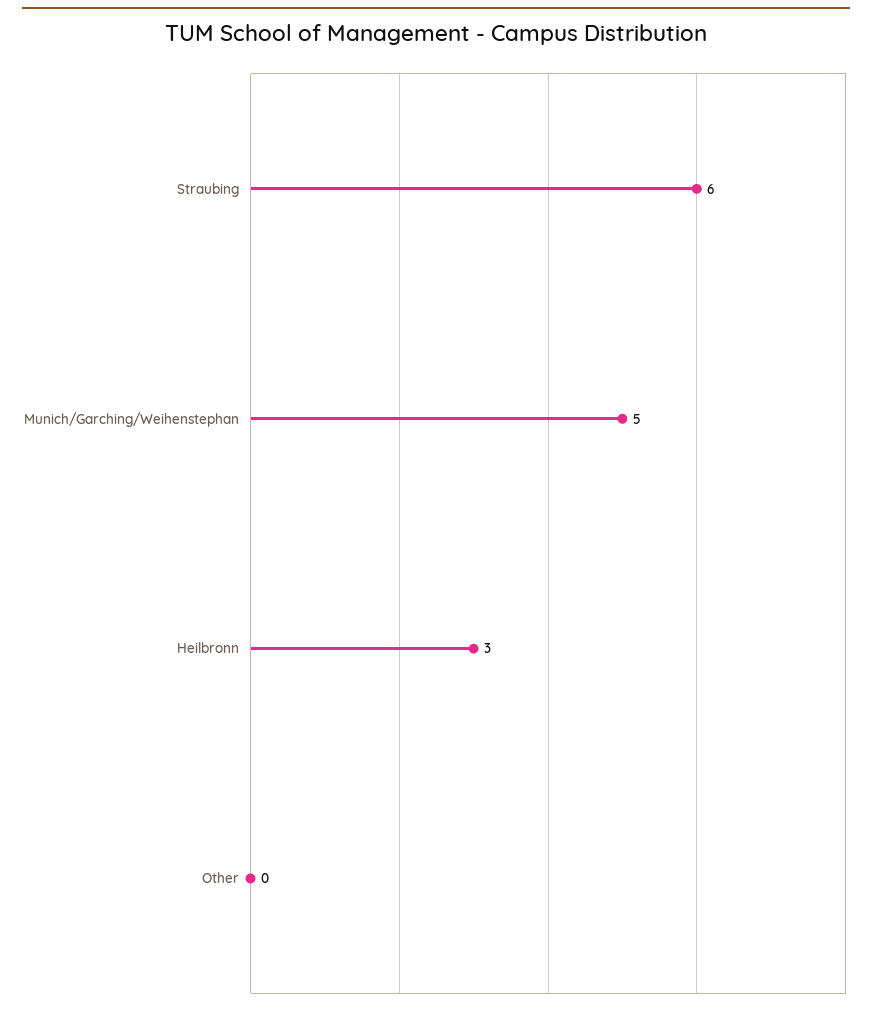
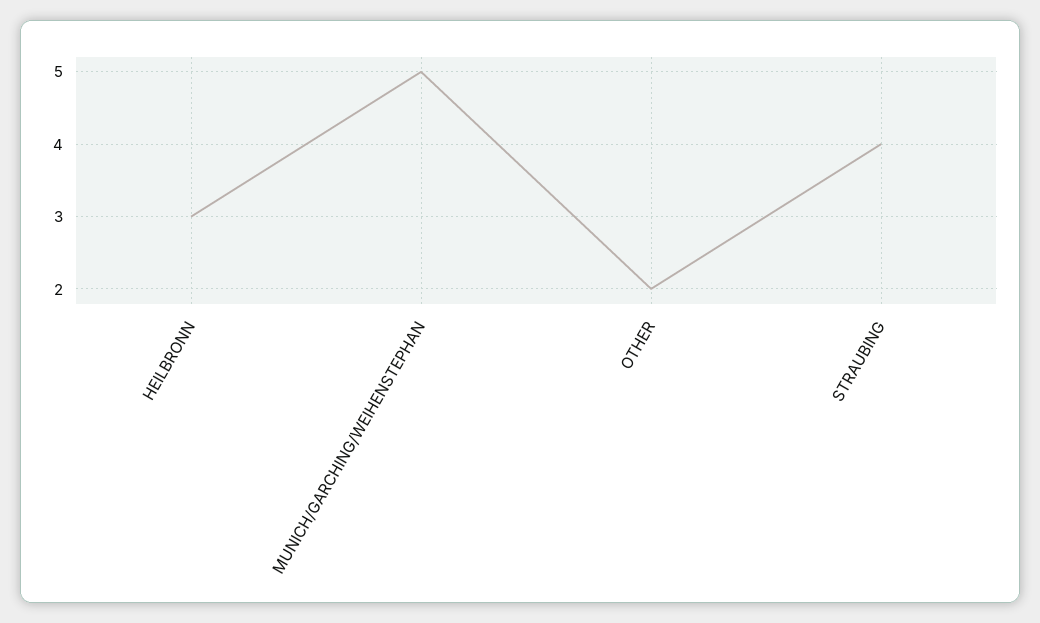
  {
-   "Straubing": 6,
+   "Straubing": 4,
    "Munich/Garching/Weihenstephan": 5,
    "Heilbronn": 3,
-   "Other": 0
+   "Other": 2
  }

